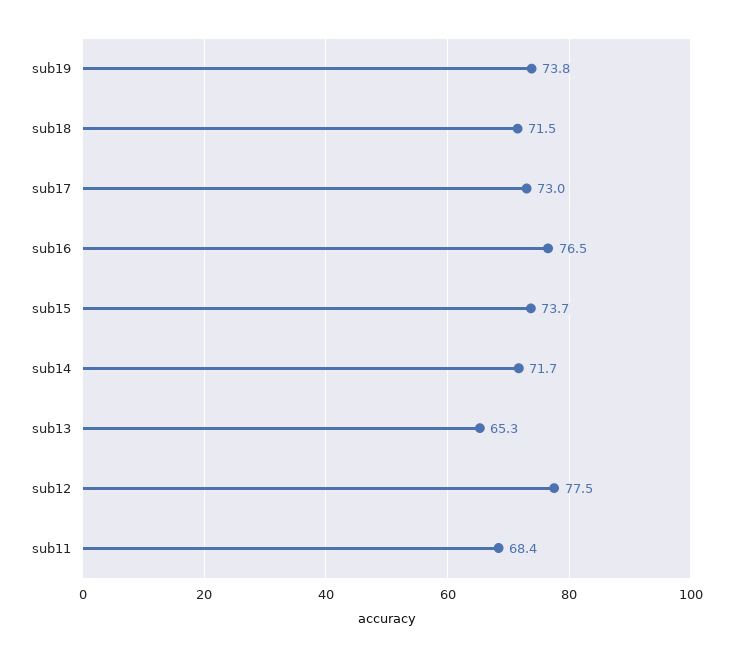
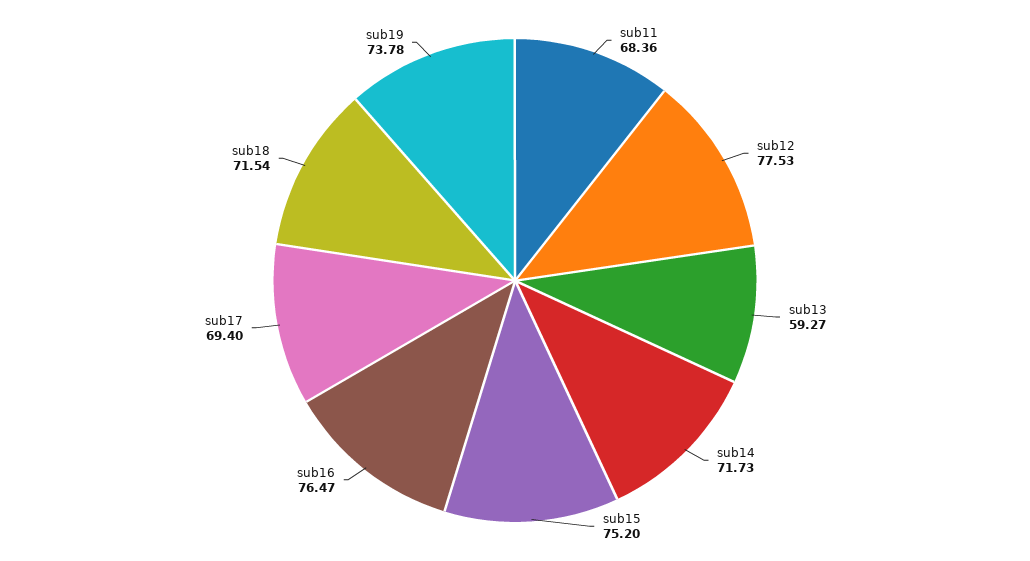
  {
    "sub19": 73.78,
    "sub18": 71.54,
-   "sub17": 73,
+   "sub17": 69.4,
    "sub16": 76.47,
-   "sub15": 73.7,
+   "sub15": 75.2,
    "sub14": 71.73,
-   "sub13": 65.3,
+   "sub13": 59.27,
    "sub12": 77.53,
    "sub11": 68.36
  }

